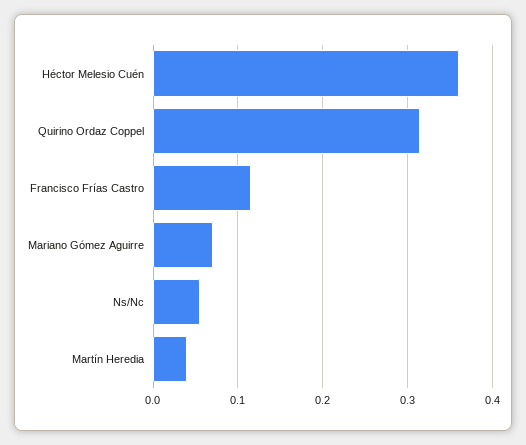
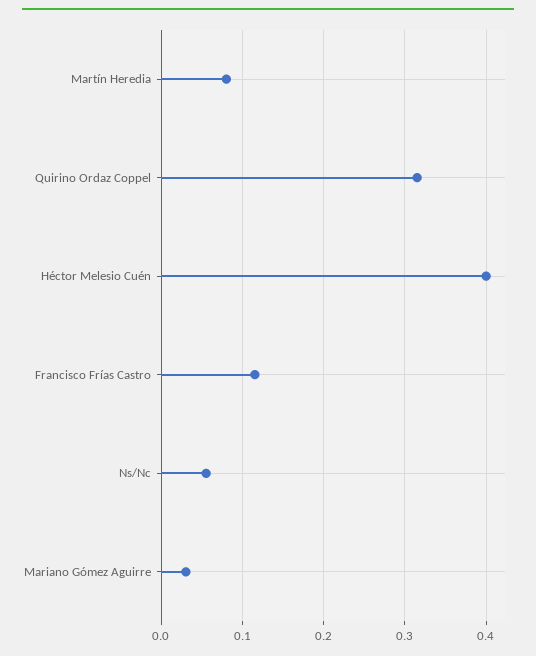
  {
-   "Héctor Melesio Cuén": 0.36,
+   "Héctor Melesio Cuén": 0.4,
    "Quirino Ordaz Coppel": 0.32,
    "Francisco Frías Castro": 0.12,
-   "Mariano Gómez Aguirre": 0.07,
+   "Mariano Gómez Aguirre": 0.03,
    "Ns/Nc": 0.06,
-   "Martín Heredia": 0.04
+   "Martín Heredia": 0.08
  }

